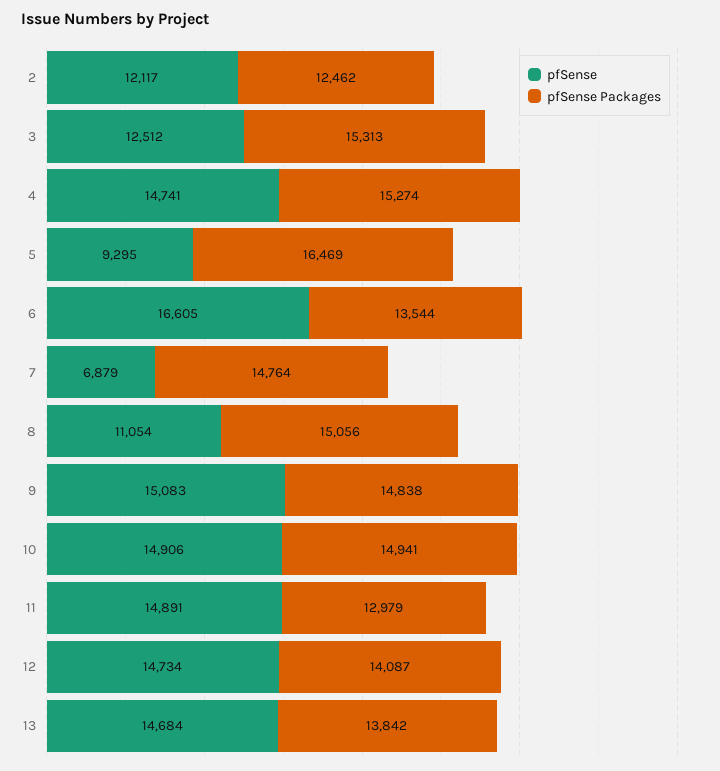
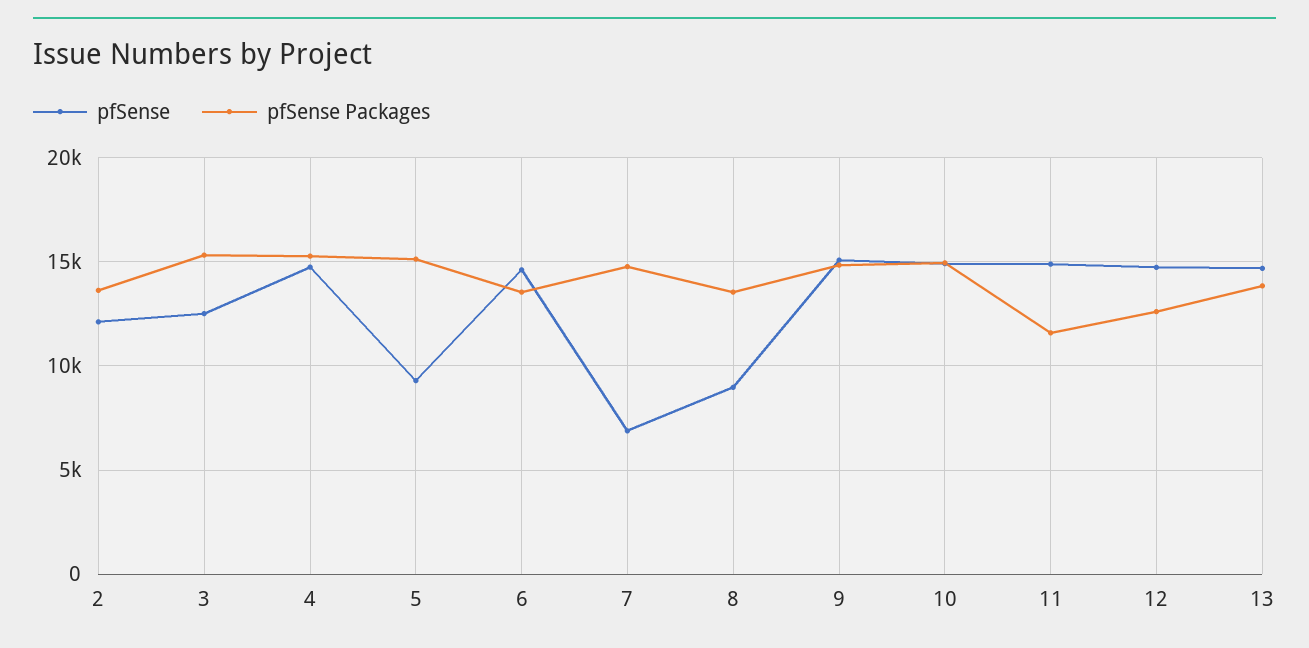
  {
    "pfSense": {
      "2": 12117,
      "3": 12512,
      "4": 14741,
      "5": 9295,
-     "6": 16605,
+     "6": 14500,
      "7": 6879,
-     "8": 11054,
+     "8": 9000,
      "9": 15083,
      "10": 14906,
      "11": 14891,
      "12": 14734,
      "13": 14684
    },
    "pfSense Packages": {
-     "2": 12462,
+     "2": 13500,
      "3": 15313,
      "4": 15274,
-     "5": 16469,
+     "5": 15000,
      "6": 13544,
      "7": 14764,
-     "8": 15056,
+     "8": 13500,
      "9": 14838,
      "10": 14941,
-     "11": 12979,
+     "11": 11500,
-     "12": 14087,
+     "12": 12500,
      "13": 13842
    }
  }

